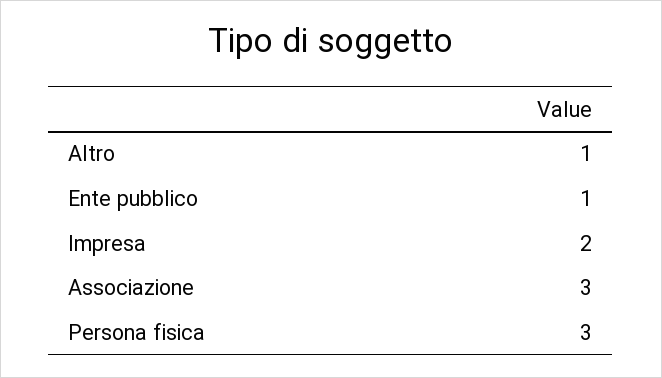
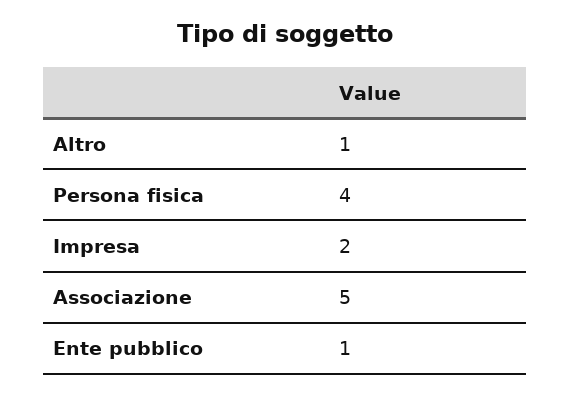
  {
    "Altro": 1,
    "Ente pubblico": 1,
    "Impresa": 2,
-   "Associazione": 3,
+   "Associazione": 5,
-   "Persona fisica": 3
+   "Persona fisica": 4
  }

